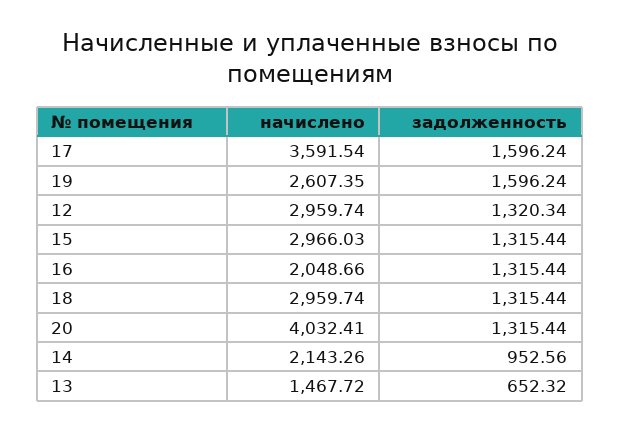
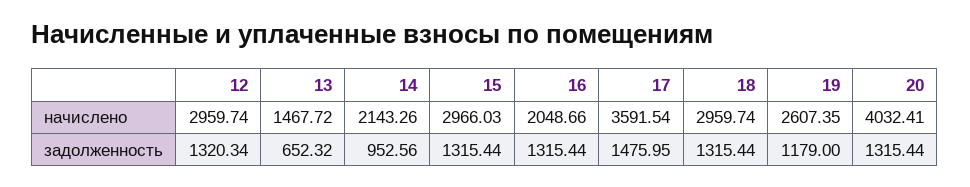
  {
    "начислено": {
      "17": 3591.54,
      "19": 2607.35,
      "12": 2959.74,
      "15": 2966.03,
      "16": 2048.66,
      "18": 2959.74,
      "20": 4032.41,
      "14": 2143.26,
      "13": 1467.72
    },
    "задолженность": {
-     "17": 1596.24,
+     "17": 1475.95,
-     "19": 1596.24,
+     "19": 1179,
      "12": 1320.34,
      "15": 1315.44,
      "16": 1315.44,
      "18": 1315.44,
      "20": 1315.44,
      "14": 952.56,
      "13": 652.32
    }
  }

